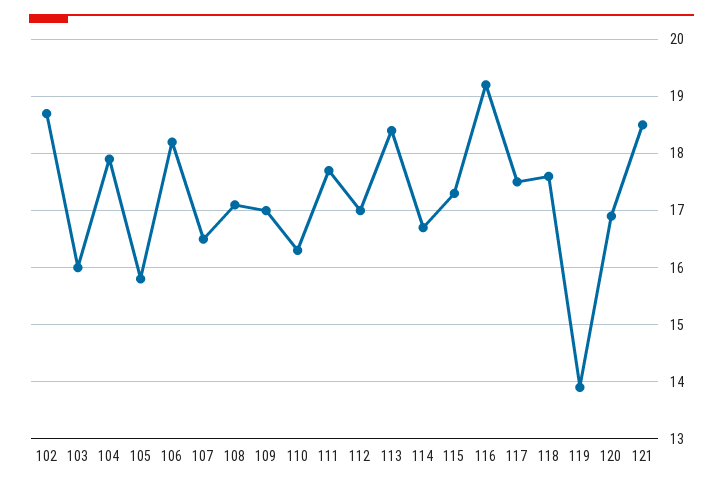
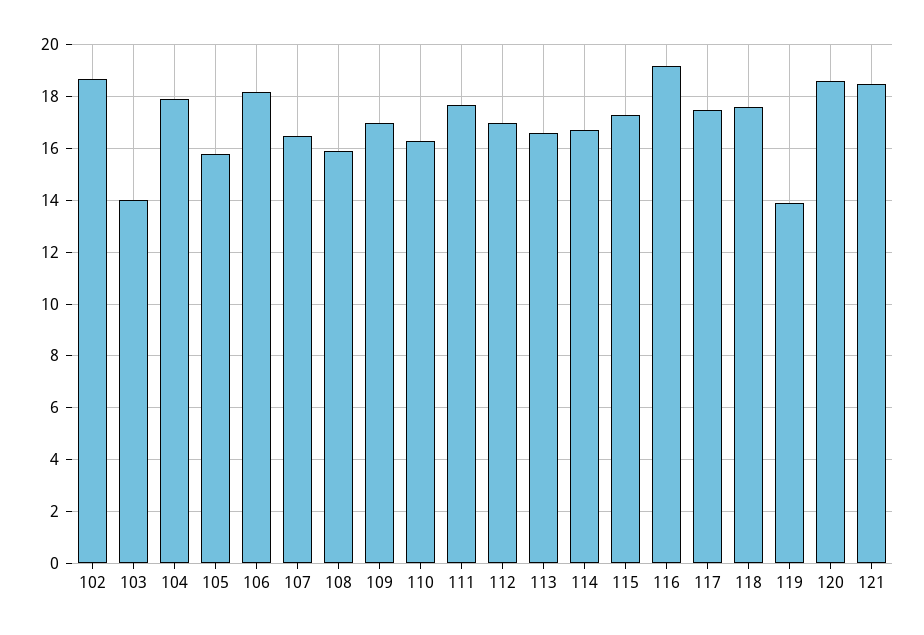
  {
    "102": 18.5,
-   "103": 16,
+   "103": 14,
    "104": 18,
    "105": 16,
    "106": 18,
    "107": 16.5,
-   "108": 17,
+   "108": 16,
    "109": 17,
    "110": 16.5,
    "111": 17.5,
    "112": 17,
-   "113": 18.5,
+   "113": 16.5,
    "114": 16.5,
    "115": 17.5,
    "116": 19,
    "117": 17.5,
    "118": 17.5,
    "119": 14,
-   "120": 17,
+   "120": 18.5,
    "121": 18.5
  }

